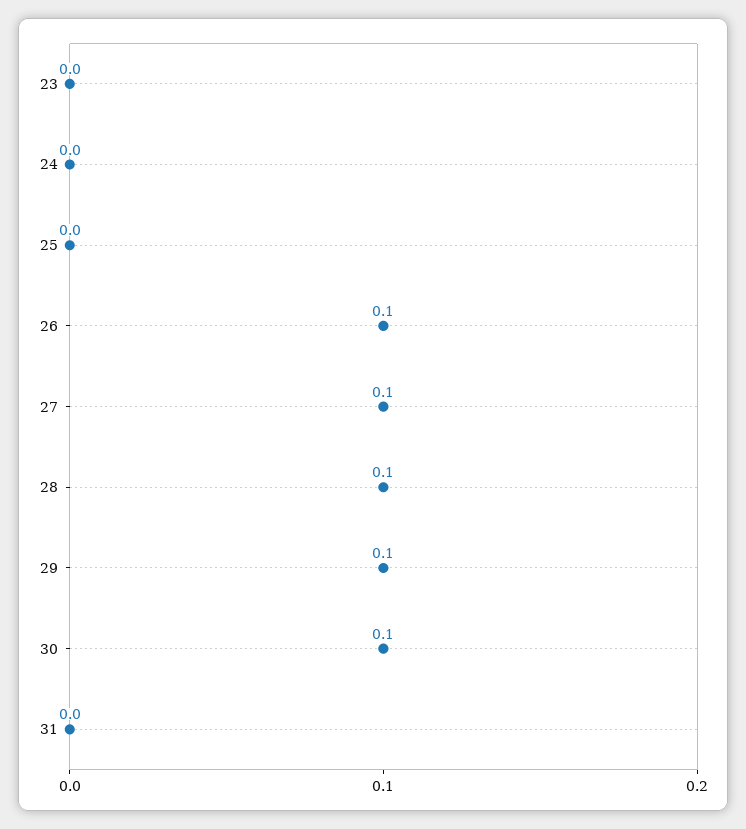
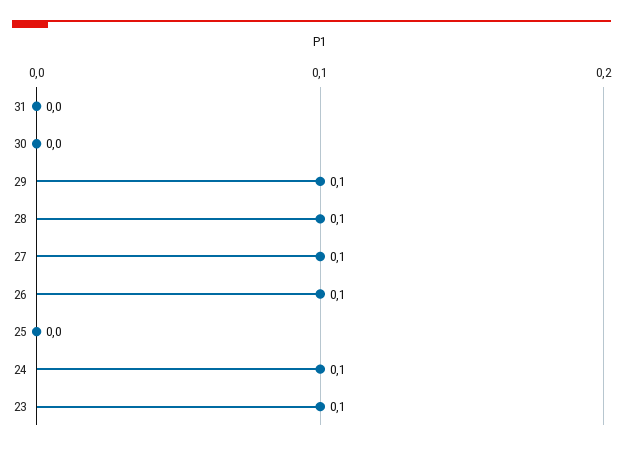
  {
-   "23": 0,
+   "23": 0.1,
-   "24": 0,
+   "24": 0.1,
    "25": 0,
    "26": 0.1,
    "27": 0.1,
    "28": 0.1,
    "29": 0.1,
-   "30": 0.1,
+   "30": 0,
    "31": 0
  }

